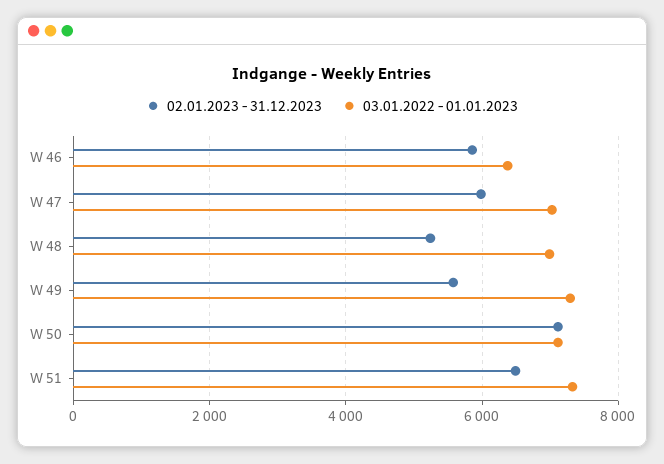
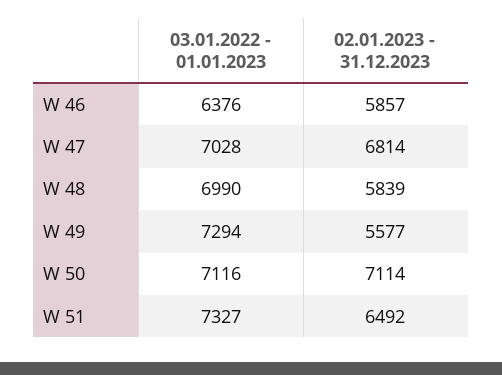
  {
    "02.01.2023 - 31.12.2023": {
      "W 46": 5857,
-     "W 47": 6000,
+     "W 47": 6814,
-     "W 48": 5200,
+     "W 48": 5839,
      "W 49": 5577,
      "W 50": 7114,
      "W 51": 6492
    },
    "03.01.2022 - 01.01.2023": {
      "W 46": 6376,
      "W 47": 7028,
      "W 48": 6990,
      "W 49": 7294,
      "W 50": 7116,
      "W 51": 7327
    }
  }

